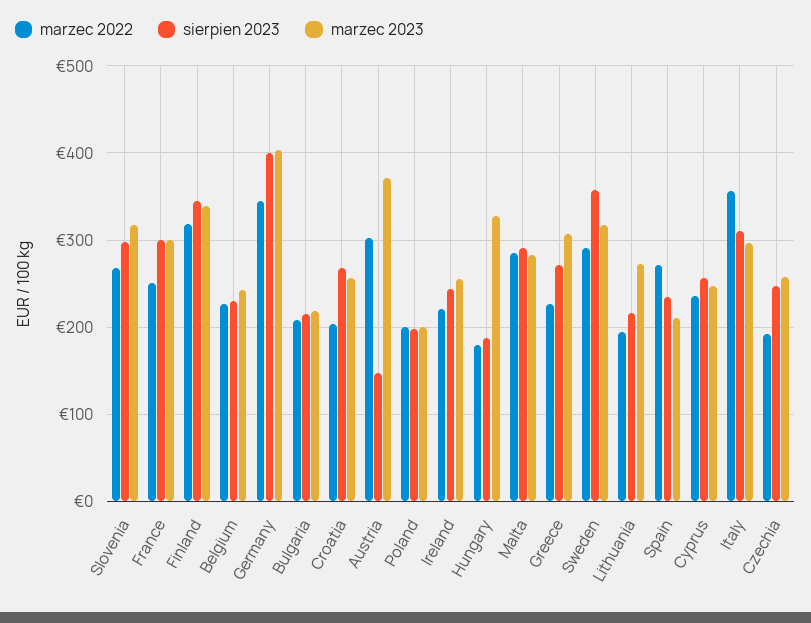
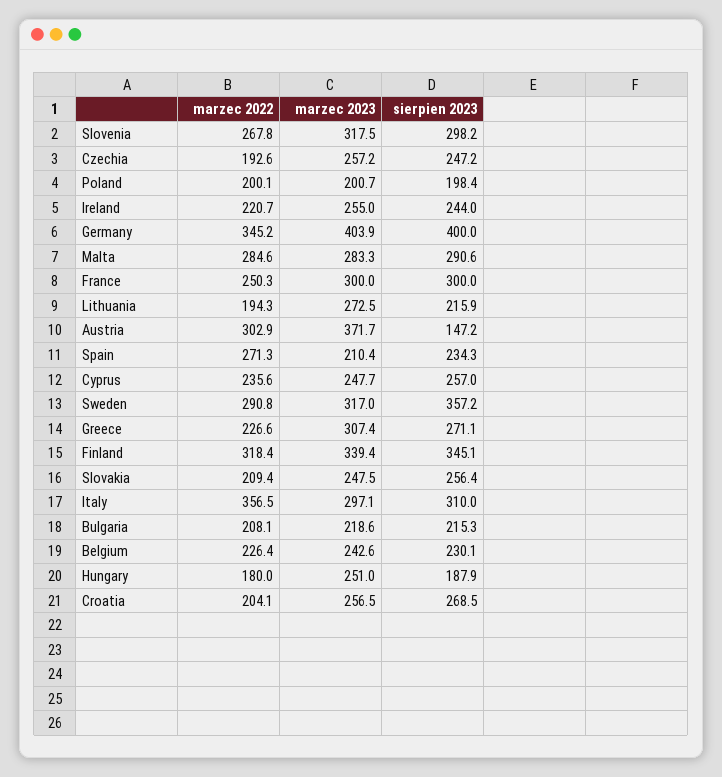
  {
    "marzec 2022": {
      "Slovenia": 267.8,
      "France": 250.3,
      "Finland": 318.4,
      "Belgium": 226.4,
      "Germany": 345.2,
      "Bulgaria": 208.1,
      "Croatia": 204.1,
      "Austria": 302.9,
      "Poland": 200.1,
      "Ireland": 220.7,
      "Hungary": 180,
      "Malta": 284.6,
      "Greece": 226.6,
      "Sweden": 290.8,
      "Lithuania": 194.3,
      "Spain": 271.3,
      "Cyprus": 235.6,
      "Italy": 356.5,
-     "Czechia": 192.6
+     "Czechia": 192.6,
+     "Slovakia": 209.4
    },
    "sierpien 2023": {
      "Slovenia": 298.2,
      "France": 300,
      "Finland": 345.1,
      "Belgium": 230.1,
      "Germany": 400,
      "Bulgaria": 215.3,
      "Croatia": 268.5,
      "Austria": 147.2,
      "Poland": 198.4,
      "Ireland": 244,
      "Hungary": 187.9,
      "Malta": 290.6,
      "Greece": 271.1,
      "Sweden": 357.2,
      "Lithuania": 215.9,
      "Spain": 234.3,
      "Cyprus": 257,
      "Italy": 310,
-     "Czechia": 247.2
+     "Czechia": 247.2,
+     "Slovakia": 256.4
    },
    "marzec 2023": {
      "Slovenia": 317.5,
      "France": 300,
      "Finland": 339.4,
      "Belgium": 242.6,
      "Germany": 403.9,
      "Bulgaria": 218.6,
      "Croatia": 256.5,
      "Austria": 371.7,
      "Poland": 200.7,
      "Ireland": 255,
-     "Hungary": 330,
+     "Hungary": 251,
      "Malta": 283.3,
      "Greece": 307.4,
      "Sweden": 317,
      "Lithuania": 272.5,
      "Spain": 210.4,
      "Cyprus": 247.7,
      "Italy": 297.1,
-     "Czechia": 257.2
+     "Czechia": 257.2,
+     "Slovakia": 247.5
    }
  }

